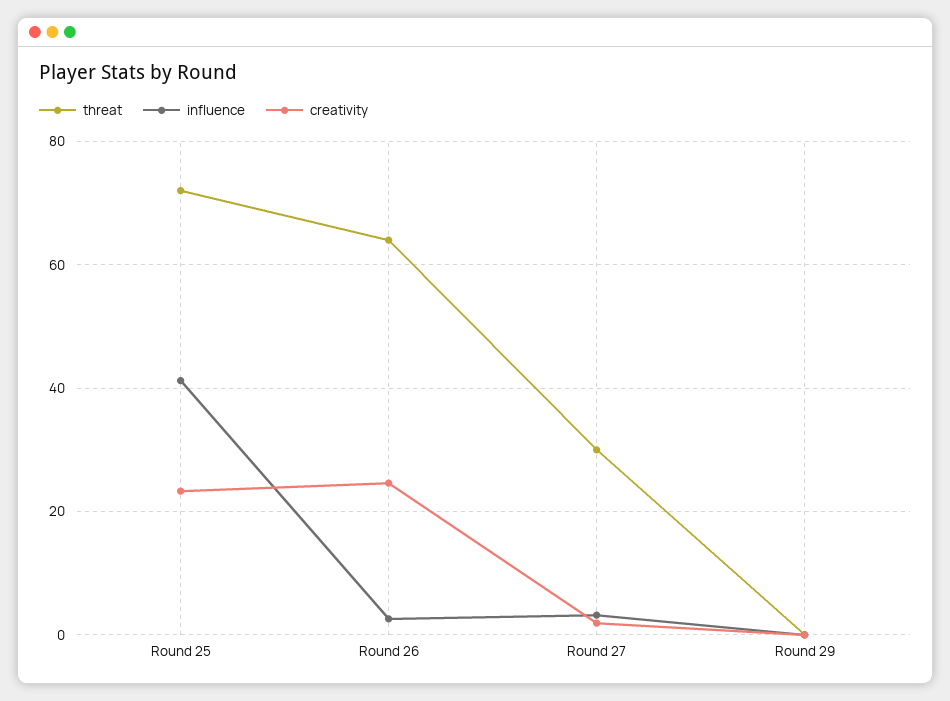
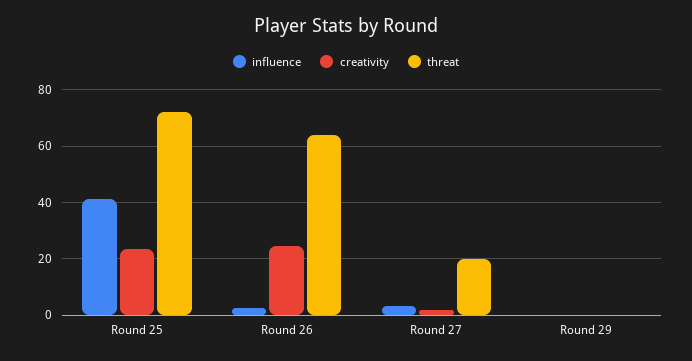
  {
    "threat": {
      "Round 25": 72,
      "Round 26": 64,
-     "Round 27": 30,
+     "Round 27": 20,
      "Round 29": 0
    },
    "influence": {
      "Round 25": 42,
      "Round 26": 2,
      "Round 27": 4,
      "Round 29": 0
    },
    "creativity": {
      "Round 25": 24,
      "Round 26": 24,
      "Round 27": 2,
      "Round 29": 0
    }
  }

